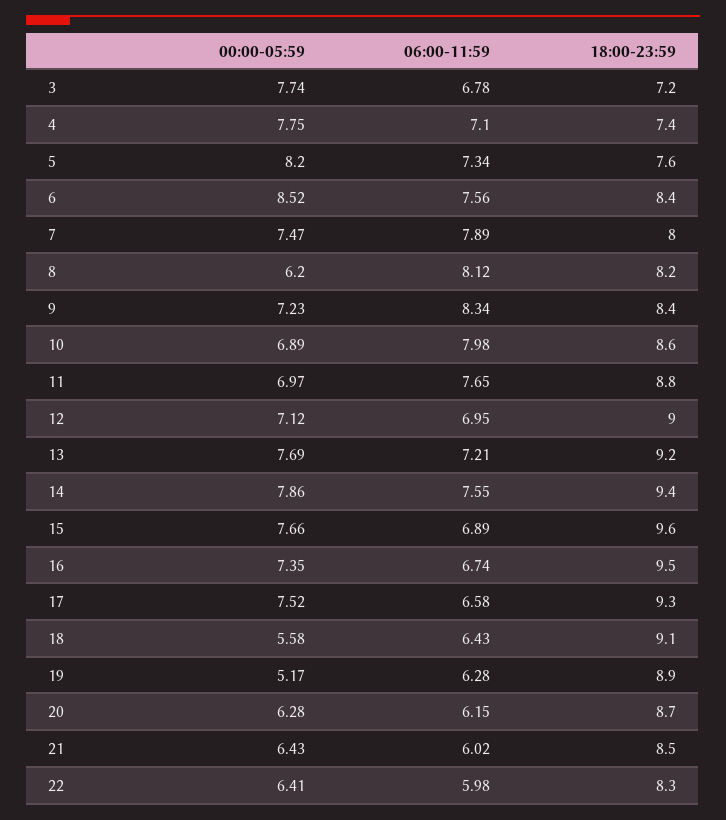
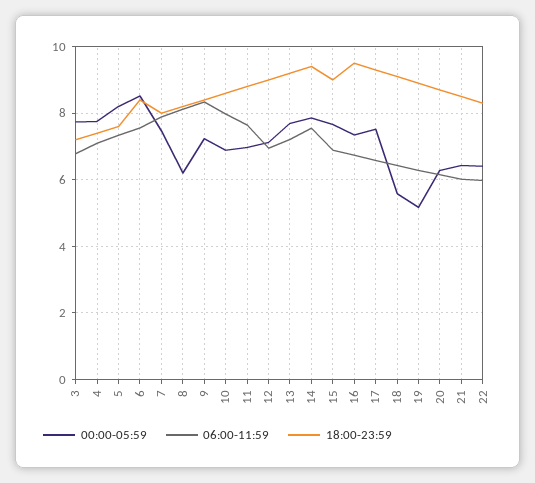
  {
    "00:00-05:59": {
      "3": 7.74,
      "4": 7.75,
      "5": 8.2,
      "6": 8.52,
      "7": 7.47,
      "8": 6.2,
      "9": 7.23,
      "10": 6.89,
      "11": 6.97,
      "12": 7.12,
      "13": 7.69,
      "14": 7.86,
      "15": 7.66,
      "16": 7.35,
      "17": 7.52,
      "18": 5.58,
      "19": 5.17,
      "20": 6.28,
      "21": 6.43,
      "22": 6.41
    },
    "06:00-11:59": {
      "3": 6.78,
      "4": 7.1,
      "5": 7.34,
      "6": 7.56,
      "7": 7.89,
      "8": 8.12,
      "9": 8.34,
      "10": 7.98,
      "11": 7.65,
      "12": 6.95,
      "13": 7.21,
      "14": 7.55,
      "15": 6.89,
      "16": 6.74,
      "17": 6.58,
      "18": 6.43,
      "19": 6.28,
      "20": 6.15,
      "21": 6.02,
      "22": 5.98
    },
    "18:00-23:59": {
      "3": 7.2,
      "4": 7.4,
      "5": 7.6,
      "6": 8.4,
      "7": 8,
      "8": 8.2,
      "9": 8.4,
      "10": 8.6,
      "11": 8.8,
      "12": 9,
      "13": 9.2,
      "14": 9.4,
-     "15": 9.6,
+     "15": 9,
      "16": 9.5,
      "17": 9.3,
      "18": 9.1,
      "19": 8.9,
      "20": 8.7,
      "21": 8.5,
      "22": 8.3
    }
  }

